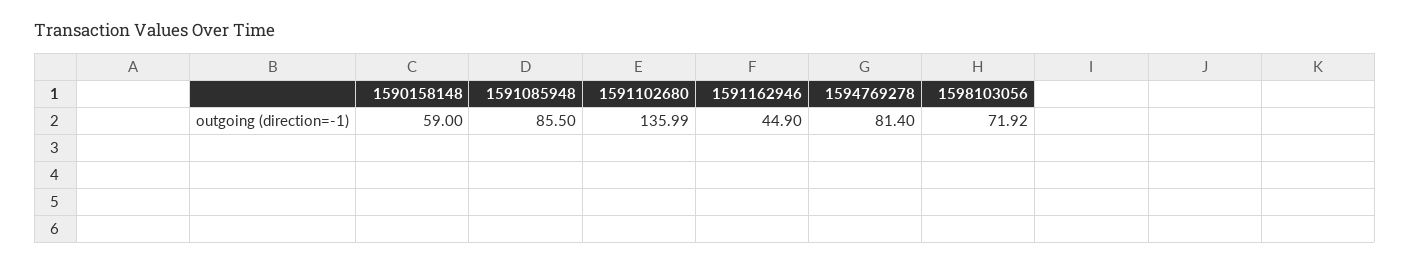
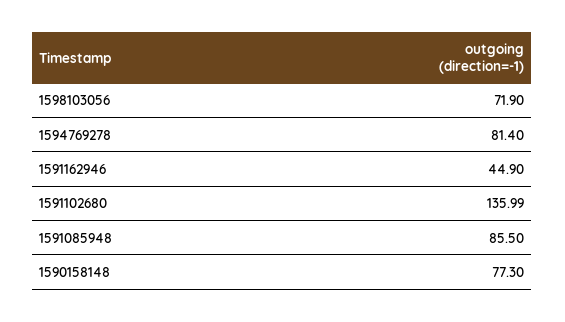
  {
-   "1590158148": 59,
+   "1590158148": 77.3,
    "1591085948": 85.5,
    "1591102680": 135.99,
    "1591162946": 44.9,
    "1594769278": 81.4,
-   "1598103056": 71.92
+   "1598103056": 71.9
  }

